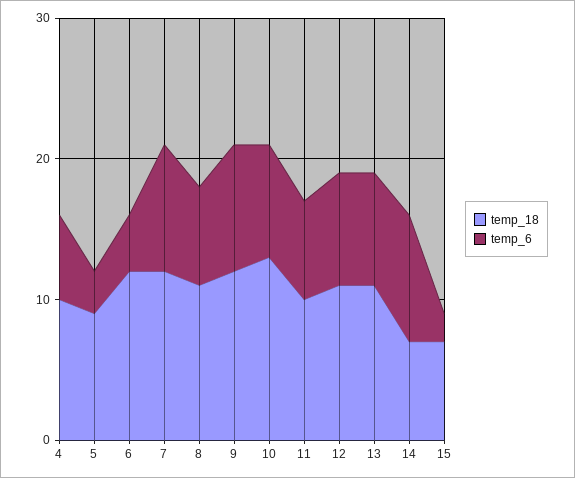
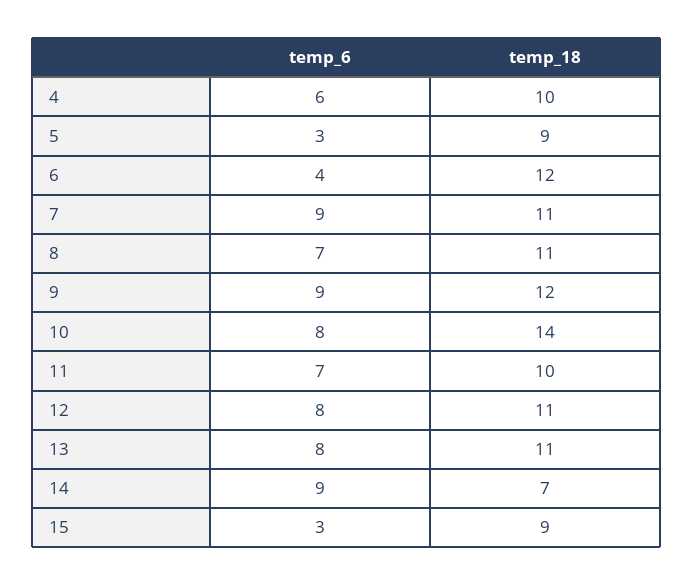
  {
    "temp_18": {
      "4": 10,
      "5": 9,
      "6": 12,
-     "7": 12,
+     "7": 11,
      "8": 11,
      "9": 12,
-     "10": 13,
+     "10": 14,
      "11": 10,
      "12": 11,
      "13": 11,
      "14": 7,
-     "15": 7
+     "15": 9
    },
    "temp_6": {
      "4": 6,
      "5": 3,
      "6": 4,
      "7": 9,
      "8": 7,
      "9": 9,
      "10": 8,
      "11": 7,
      "12": 8,
      "13": 8,
      "14": 9,
-     "15": 2
+     "15": 3
    }
  }

